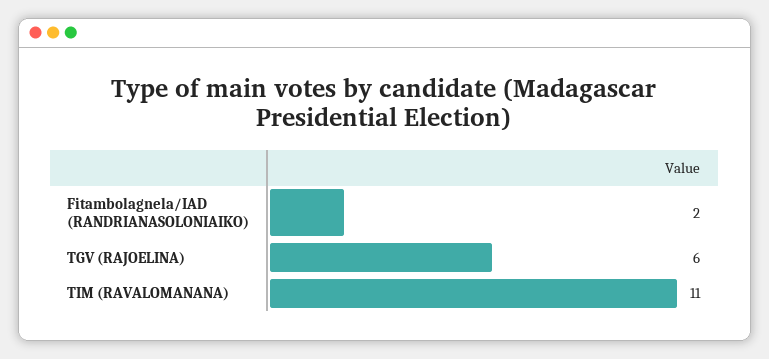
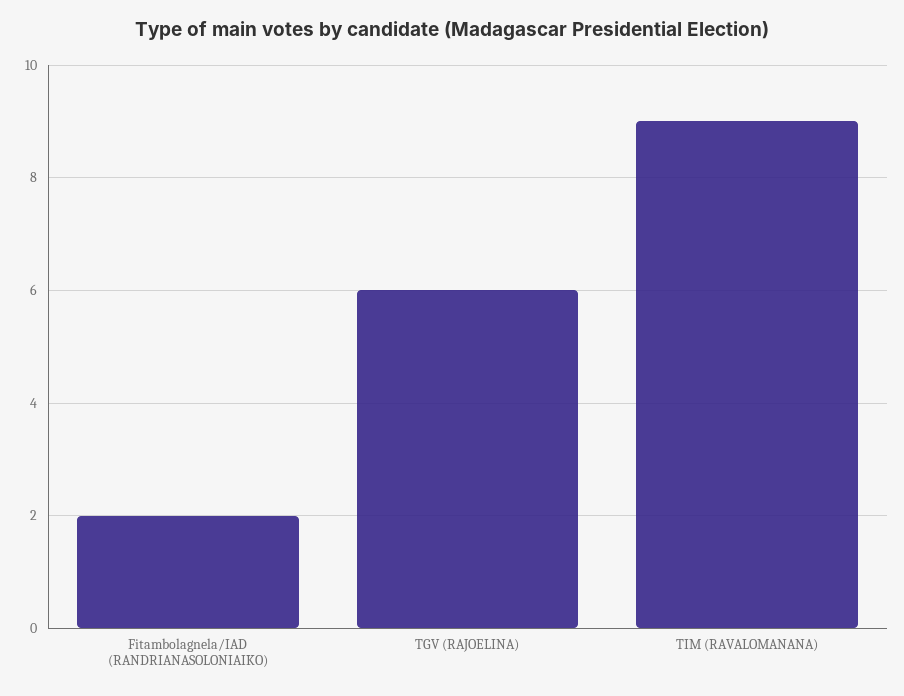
  {
    "Fitambolagnela/IAD (RANDRIANASOLONIAIKO)": 2,
    "TGV (RAJOELINA)": 6,
-   "TIM (RAVALOMANANA)": 11
+   "TIM (RAVALOMANANA)": 9
  }

